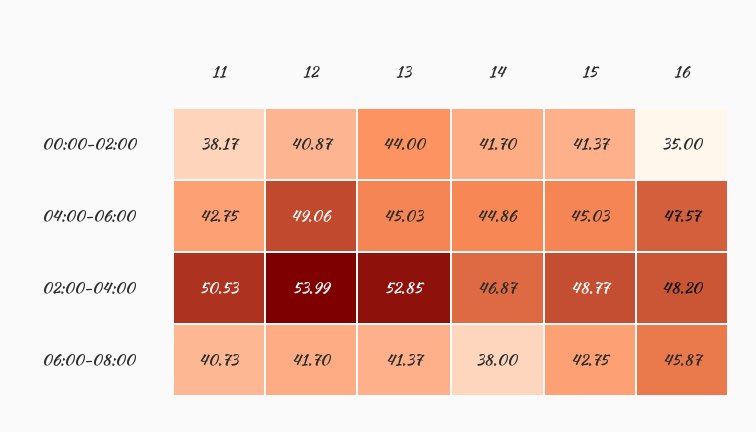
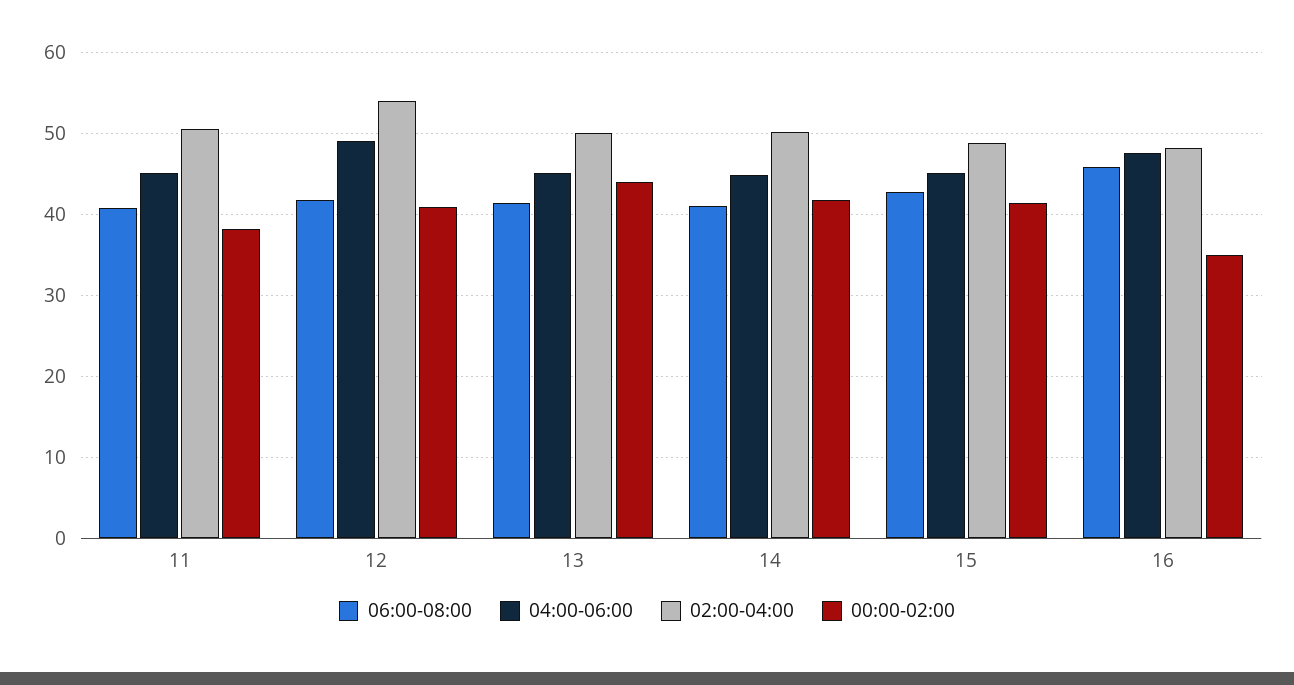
  {
    "00:00-02:00": {
      "11": 38.17,
      "12": 40.87,
      "13": 44,
      "14": 41.7,
      "15": 41.37,
      "16": 35
    },
    "04:00-06:00": {
-     "11": 42.75,
+     "11": 45,
      "12": 49.06,
      "13": 45.03,
      "14": 44.86,
      "15": 45.03,
      "16": 47.57
    },
    "02:00-04:00": {
      "11": 50.53,
      "12": 53.99,
-     "13": 52.85,
+     "13": 50,
-     "14": 46.87,
+     "14": 50,
      "15": 48.77,
      "16": 48.2
    },
    "06:00-08:00": {
      "11": 40.73,
      "12": 41.7,
      "13": 41.37,
-     "14": 38,
+     "14": 41,
      "15": 42.75,
      "16": 45.87
    }
  }

